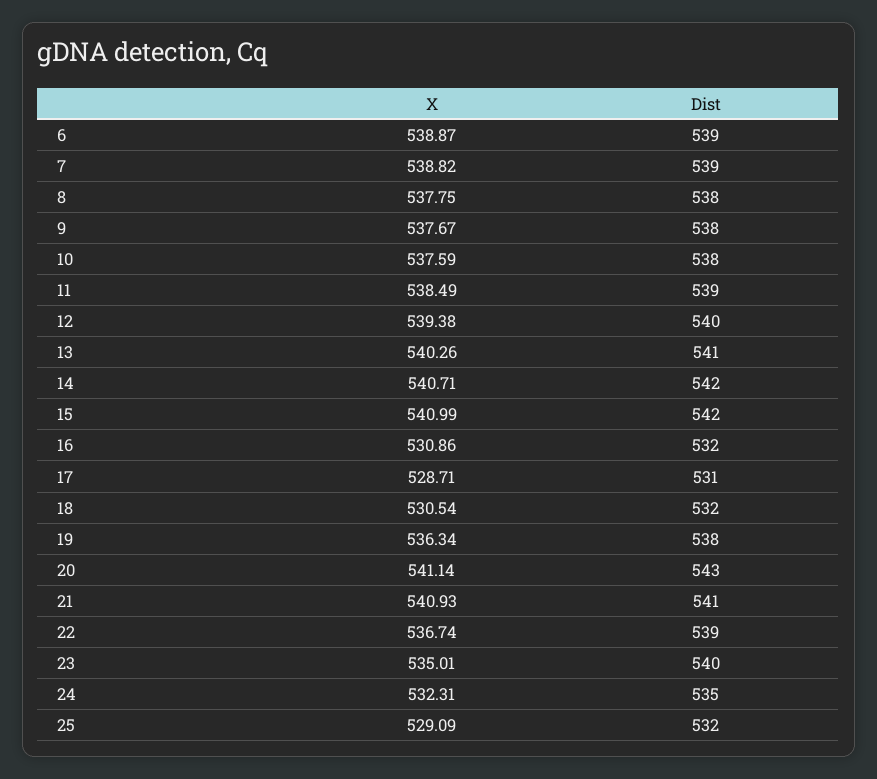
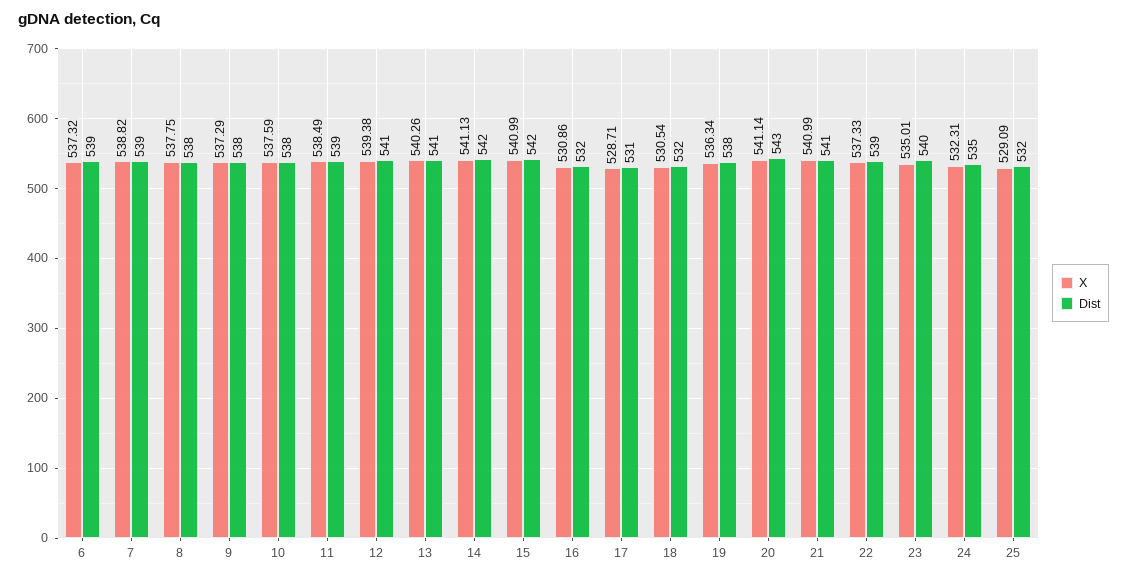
  {
    "X": {
-     "6": 538.87,
+     "6": 537.32,
      "7": 538.82,
      "8": 537.75,
-     "9": 537.67,
+     "9": 537.29,
      "10": 537.59,
      "11": 538.49,
      "12": 539.38,
      "13": 540.26,
-     "14": 540.71,
+     "14": 541.13,
      "15": 540.99,
      "16": 530.86,
      "17": 528.71,
      "18": 530.54,
      "19": 536.34,
      "20": 541.14,
-     "21": 540.93,
+     "21": 540.99,
-     "22": 536.74,
+     "22": 537.33,
      "23": 535.01,
      "24": 532.31,
      "25": 529.09
    },
    "Dist": {
      "6": 539,
      "7": 539,
      "8": 538,
      "9": 538,
      "10": 538,
      "11": 539,
-     "12": 540,
+     "12": 541,
      "13": 541,
      "14": 542,
      "15": 542,
      "16": 532,
      "17": 531,
      "18": 532,
      "19": 538,
      "20": 543,
      "21": 541,
      "22": 539,
      "23": 540,
      "24": 535,
      "25": 532
    }
  }

